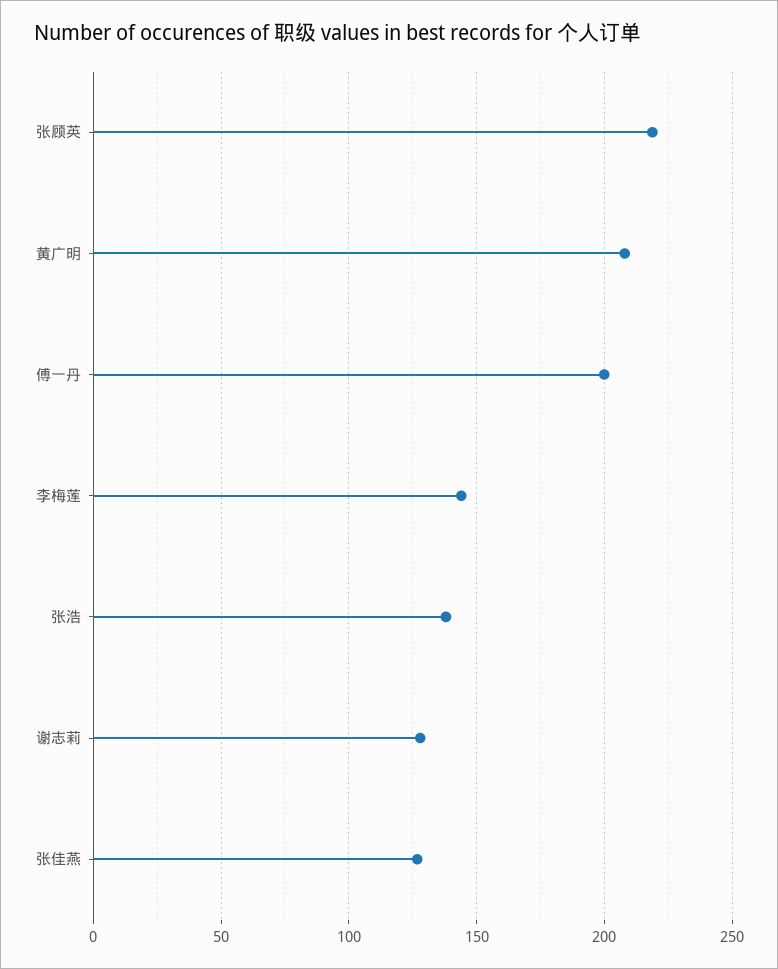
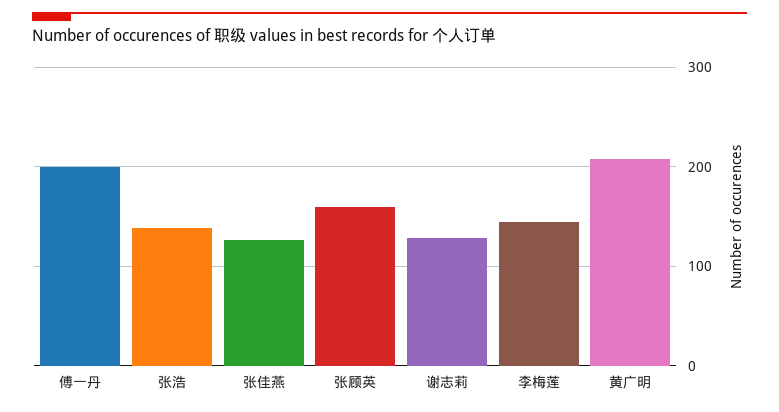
  {
-   "张顾英": 220,
+   "张顾英": 160,
    "黄广明": 210,
    "傅一丹": 200,
    "李梅莲": 145,
    "张浩": 140,
    "谢志莉": 130,
    "张佳燕": 125
  }

